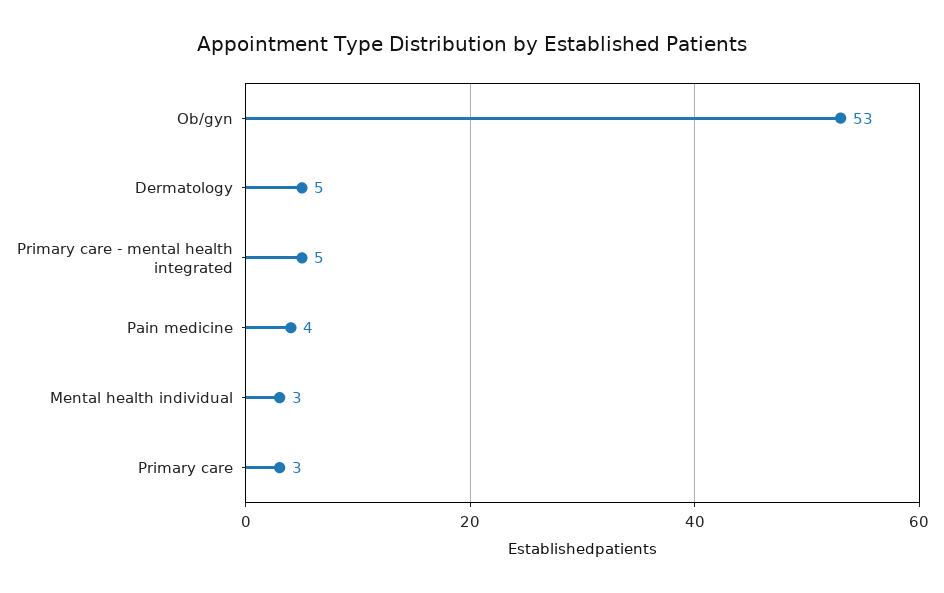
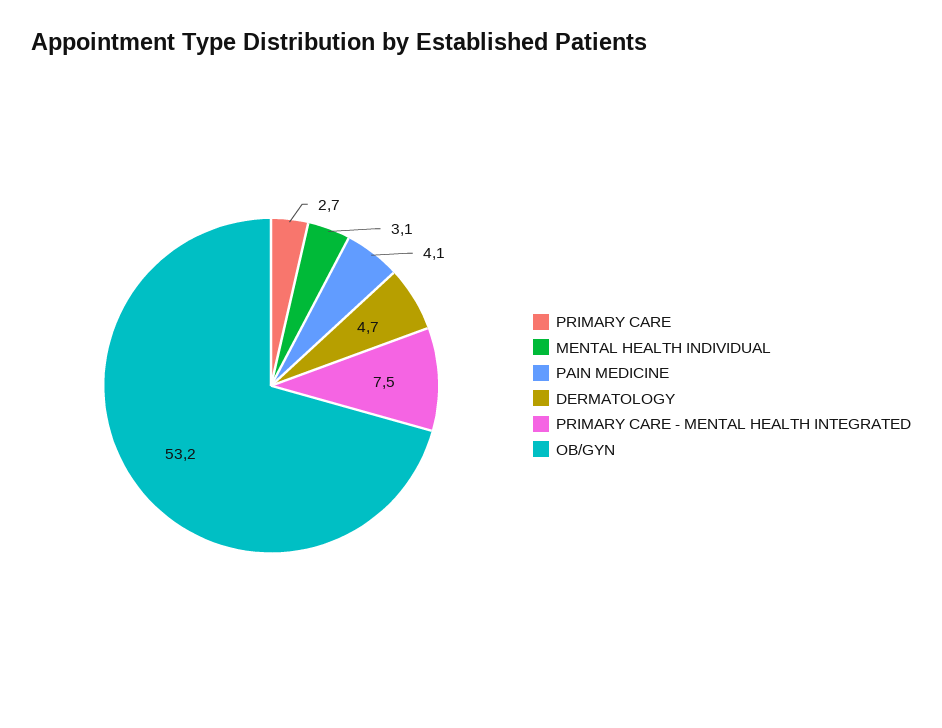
  {
    "Ob/gyn": 53.2,
    "Dermatology": 4.7,
-   "Primary care - mental health integrated": 5,
+   "Primary care - mental health integrated": 7.5,
    "Pain medicine": 4.1,
    "Mental health individual": 3.1,
    "Primary care": 2.7
  }

